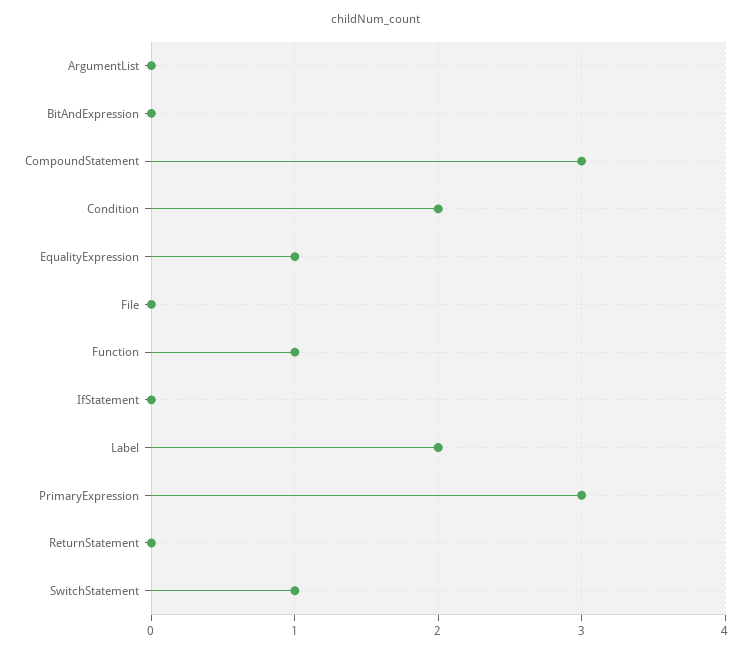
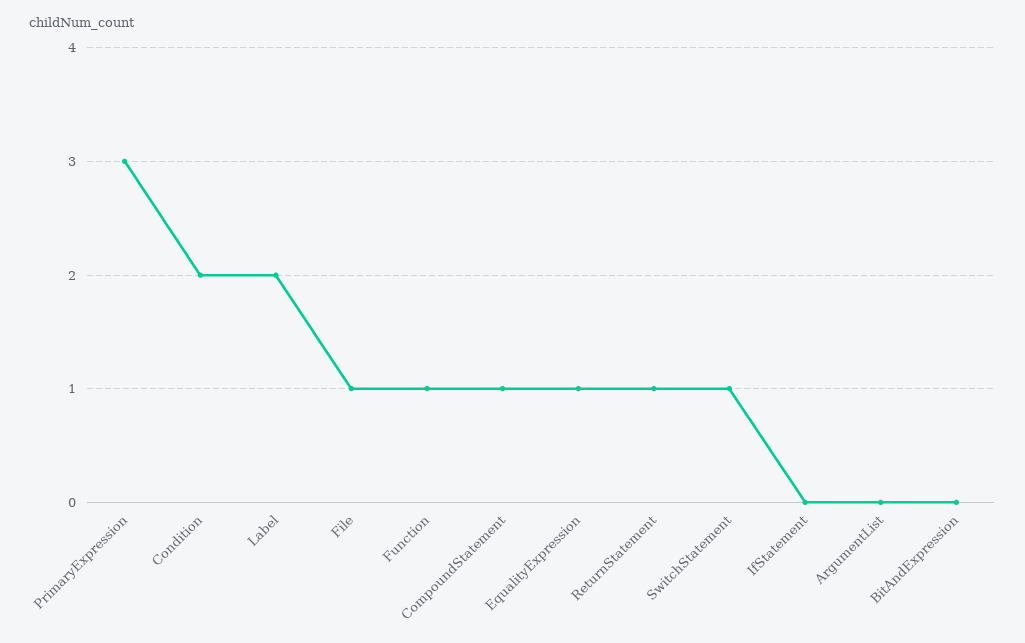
  {
    "ArgumentList": 0,
    "BitAndExpression": 0,
-   "CompoundStatement": 3,
+   "CompoundStatement": 1,
    "Condition": 2,
    "EqualityExpression": 1,
-   "File": 0,
+   "File": 1,
    "Function": 1,
    "IfStatement": 0,
    "Label": 2,
    "PrimaryExpression": 3,
-   "ReturnStatement": 0,
+   "ReturnStatement": 1,
    "SwitchStatement": 1
  }

